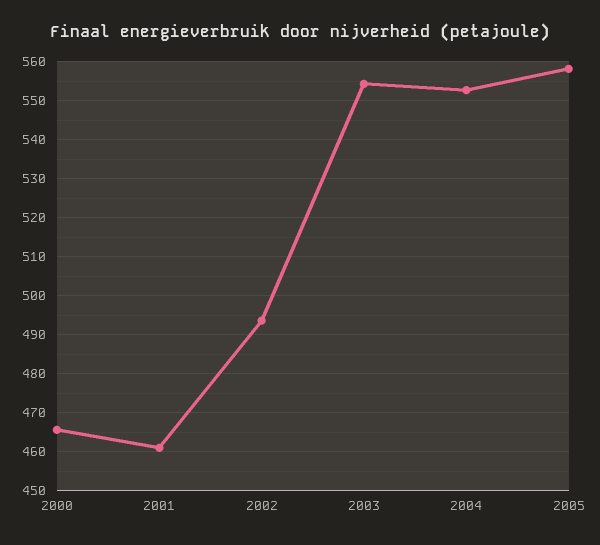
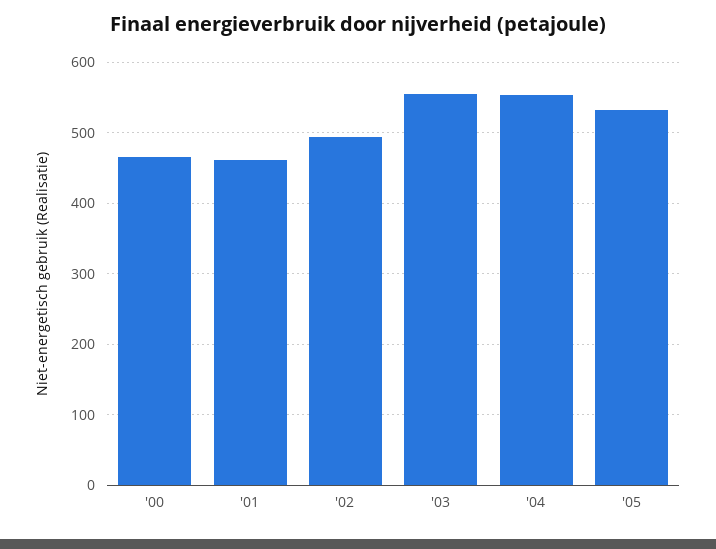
  {
    "2000": 466,
    "2001": 462,
    "2002": 494,
    "2003": 554,
    "2004": 552,
-   "2005": 558
+   "2005": 530
  }

